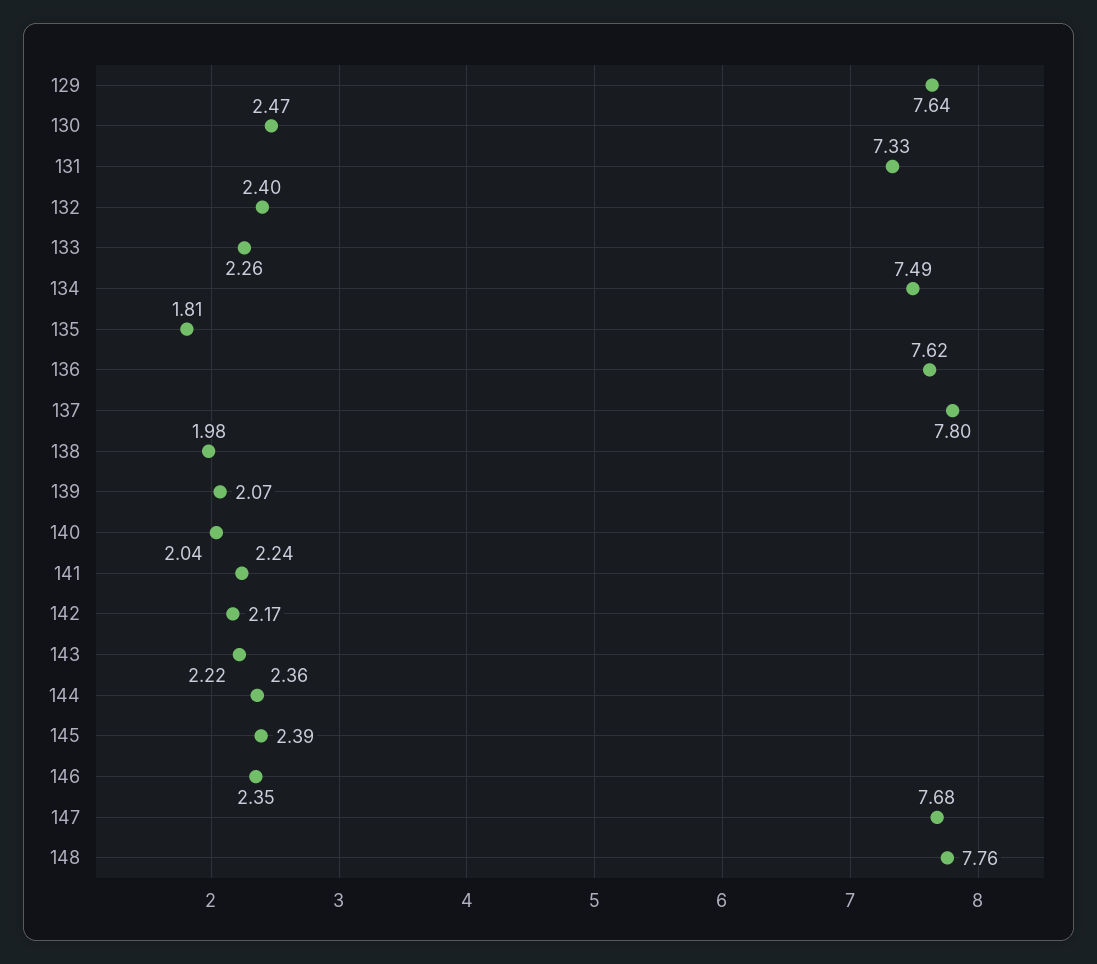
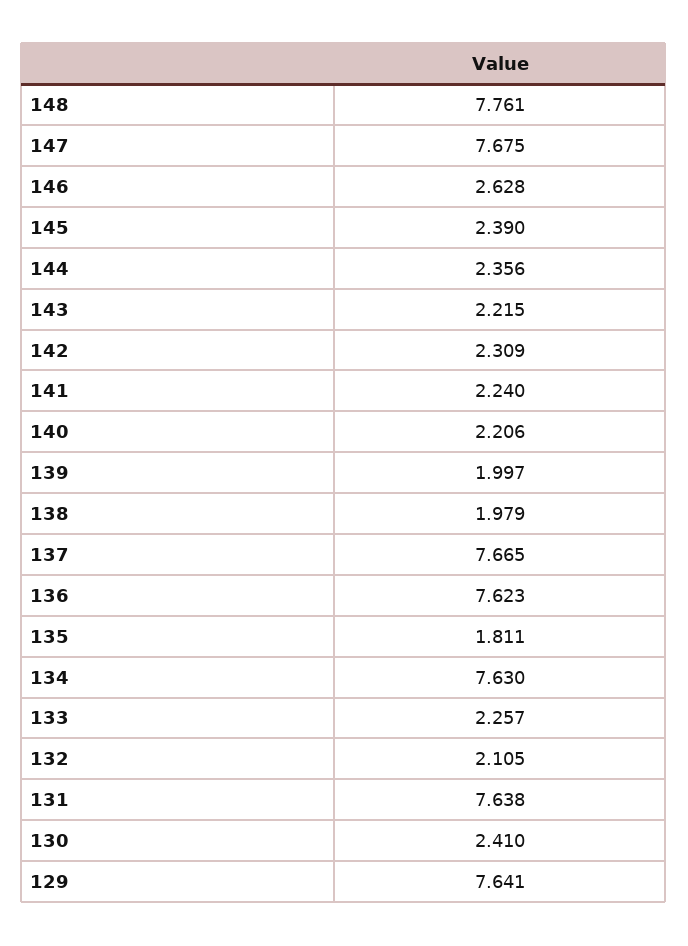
  {
    "129": 7.641,
-   "130": 2.47,
+   "130": 2.41,
-   "131": 7.33,
+   "131": 7.638,
-   "132": 2.4,
+   "132": 2.105,
    "133": 2.257,
-   "134": 7.49,
+   "134": 7.63,
    "135": 1.811,
    "136": 7.623,
-   "137": 7.8,
+   "137": 7.665,
    "138": 1.979,
-   "139": 2.07,
+   "139": 1.997,
-   "140": 2.04,
+   "140": 2.206,
    "141": 2.24,
-   "142": 2.17,
+   "142": 2.309,
    "143": 2.215,
    "144": 2.356,
    "145": 2.39,
-   "146": 2.35,
+   "146": 2.628,
    "147": 7.675,
    "148": 7.761
  }

